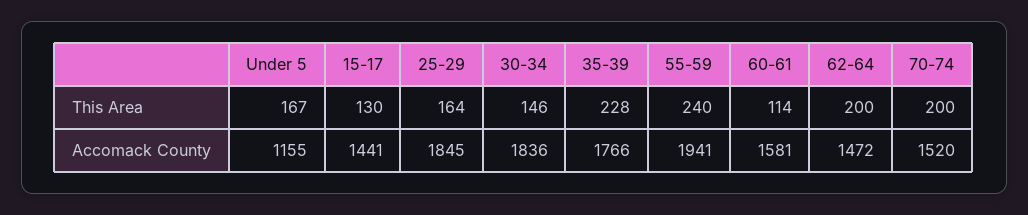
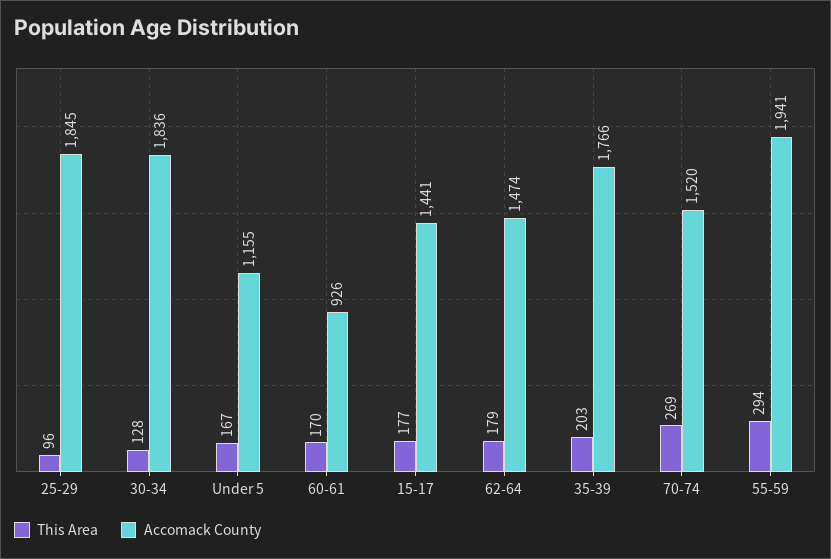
  {
    "This Area": {
      "Under 5": 167,
-     "15-17": 130,
+     "15-17": 177,
-     "25-29": 164,
+     "25-29": 96,
-     "30-34": 146,
+     "30-34": 128,
-     "35-39": 228,
+     "35-39": 203,
-     "55-59": 240,
+     "55-59": 294,
-     "60-61": 114,
+     "60-61": 170,
-     "62-64": 200,
+     "62-64": 179,
-     "70-74": 200
+     "70-74": 269
    },
    "Accomack County": {
      "Under 5": 1155,
      "15-17": 1441,
      "25-29": 1845,
      "30-34": 1836,
      "35-39": 1766,
      "55-59": 1941,
-     "60-61": 1581,
+     "60-61": 926,
-     "62-64": 1472,
+     "62-64": 1474,
      "70-74": 1520
    }
  }

